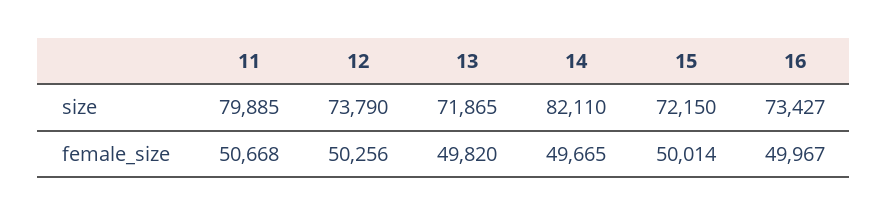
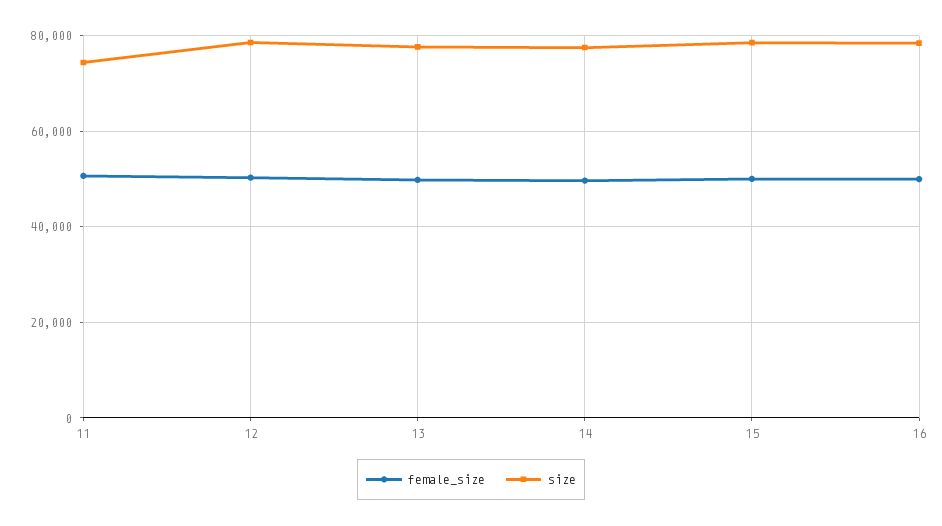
  {
    "size": {
-     "11": 79885,
+     "11": 74000,
-     "12": 73790,
+     "12": 78000,
-     "13": 71865,
+     "13": 78000,
-     "14": 82110,
+     "14": 78000,
-     "15": 72150,
+     "15": 78000,
-     "16": 73427
+     "16": 78000
    },
    "female_size": {
      "11": 50668,
      "12": 50256,
      "13": 49820,
      "14": 49665,
      "15": 50014,
      "16": 49967
    }
  }

